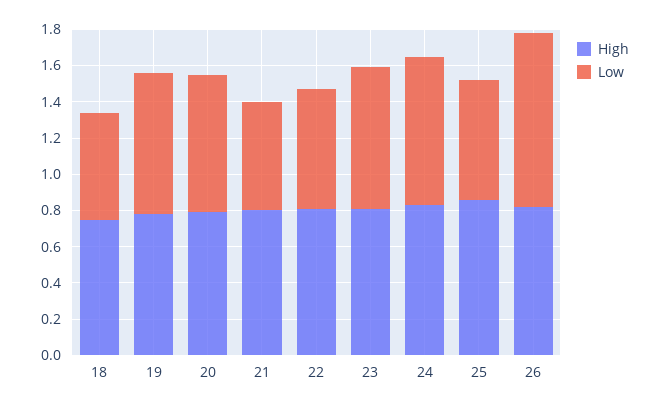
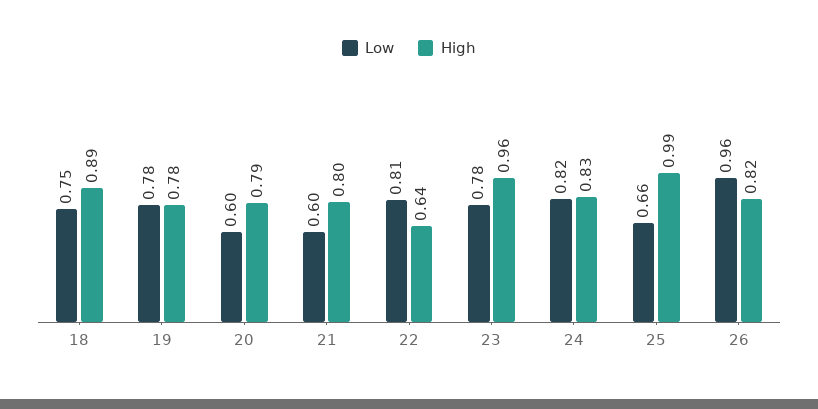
  {
    "High": {
-     "18": 0.75,
+     "18": 0.89,
      "19": 0.78,
      "20": 0.79,
      "21": 0.8,
-     "22": 0.8,
+     "22": 0.64,
-     "23": 0.8,
+     "23": 0.96,
      "24": 0.83,
-     "25": 0.85,
+     "25": 0.99,
      "26": 0.82
    },
    "Low": {
-     "18": 0.6,
+     "18": 0.75,
      "19": 0.78,
-     "20": 0.75,
+     "20": 0.6,
      "21": 0.6,
-     "22": 0.65,
+     "22": 0.81,
      "23": 0.78,
      "24": 0.82,
      "25": 0.66,
      "26": 0.96
    }
  }

